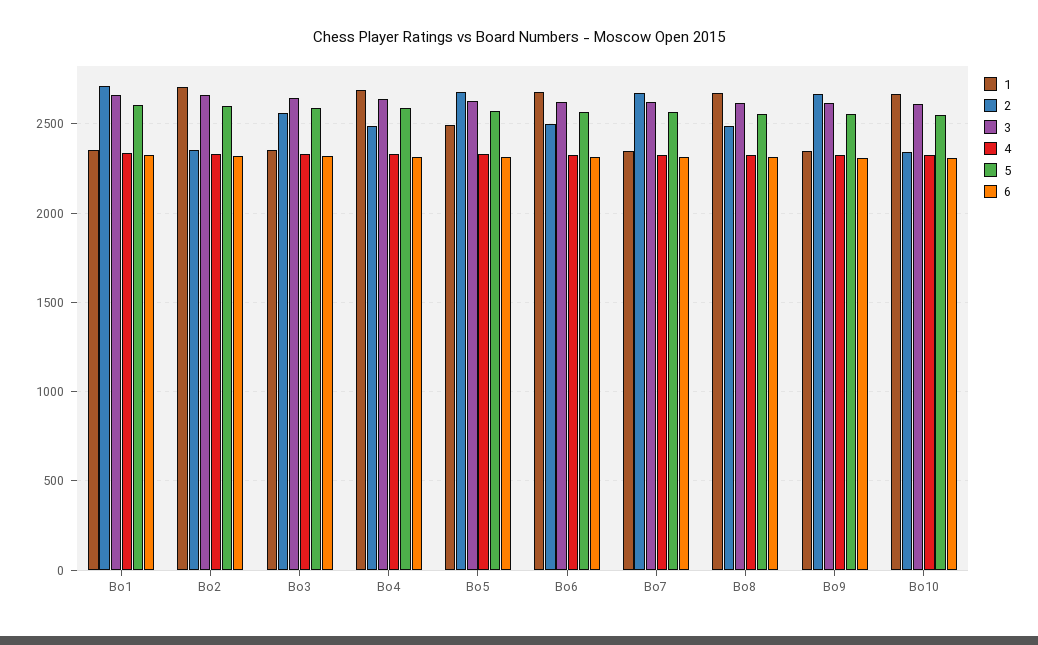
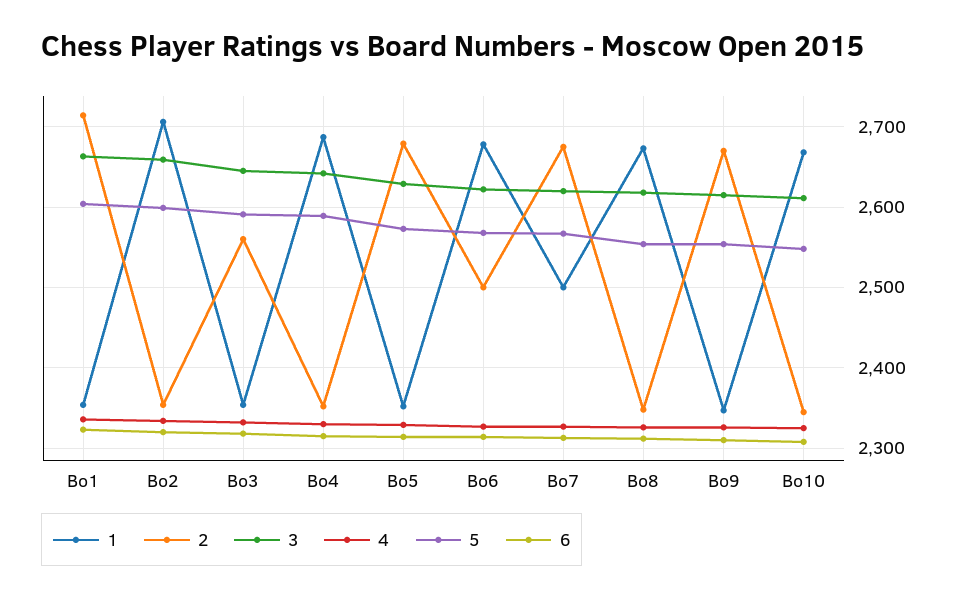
  {
    "1": {
      "Bo1": 2350,
      "Bo2": 2710,
      "Bo3": 2350,
      "Bo4": 2690,
-     "Bo5": 2500,
+     "Bo5": 2350,
      "Bo6": 2680,
-     "Bo7": 2350,
+     "Bo7": 2500,
      "Bo8": 2670,
      "Bo9": 2350,
      "Bo10": 2670
    },
    "2": {
      "Bo1": 2710,
      "Bo2": 2350,
      "Bo3": 2560,
-     "Bo4": 2500,
+     "Bo4": 2350,
      "Bo5": 2680,
      "Bo6": 2500,
      "Bo7": 2680,
-     "Bo8": 2500,
+     "Bo8": 2350,
      "Bo9": 2670,
      "Bo10": 2350
    },
    "3": {
      "Bo1": 2660,
      "Bo2": 2660,
      "Bo3": 2650,
      "Bo4": 2640,
      "Bo5": 2630,
      "Bo6": 2620,
      "Bo7": 2620,
      "Bo8": 2620,
      "Bo9": 2620,
      "Bo10": 2610
    },
    "4": {
      "Bo1": 2340,
      "Bo2": 2330,
      "Bo3": 2330,
      "Bo4": 2330,
      "Bo5": 2330,
      "Bo6": 2330,
      "Bo7": 2330,
      "Bo8": 2330,
      "Bo9": 2330,
      "Bo10": 2330
    },
    "5": {
      "Bo1": 2600,
      "Bo2": 2600,
      "Bo3": 2590,
      "Bo4": 2590,
      "Bo5": 2570,
      "Bo6": 2570,
      "Bo7": 2570,
      "Bo8": 2550,
      "Bo9": 2550,
      "Bo10": 2550
    },
    "6": {
      "Bo1": 2320,
      "Bo2": 2320,
      "Bo3": 2320,
      "Bo4": 2320,
      "Bo5": 2310,
      "Bo6": 2310,
      "Bo7": 2310,
      "Bo8": 2310,
      "Bo9": 2310,
      "Bo10": 2310
    }
  }

